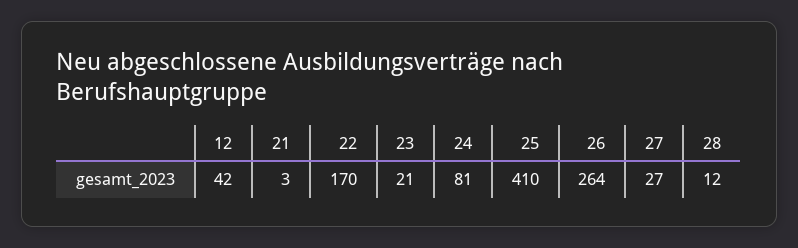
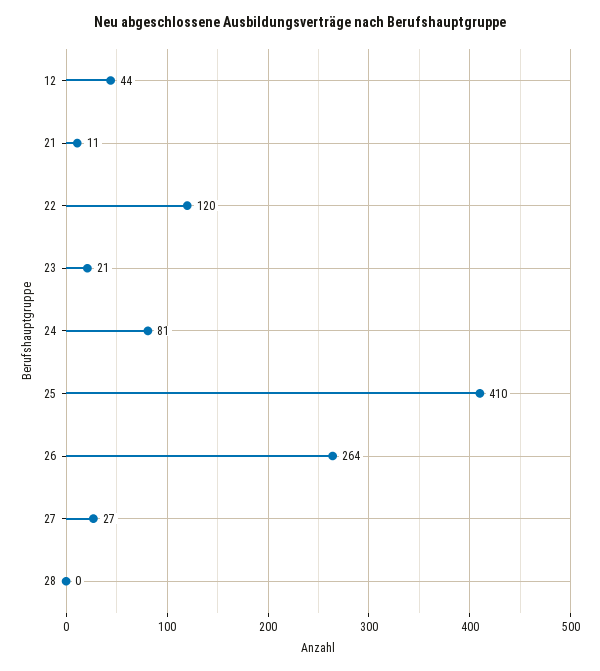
  {
-   "12": 42,
+   "12": 44,
-   "21": 3,
+   "21": 11,
-   "22": 170,
+   "22": 120,
    "23": 21,
    "24": 81,
    "25": 410,
    "26": 264,
    "27": 27,
-   "28": 12
+   "28": 0
  }

